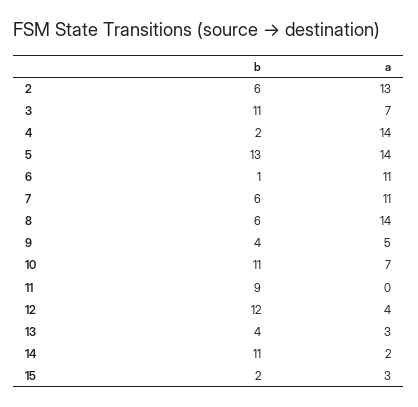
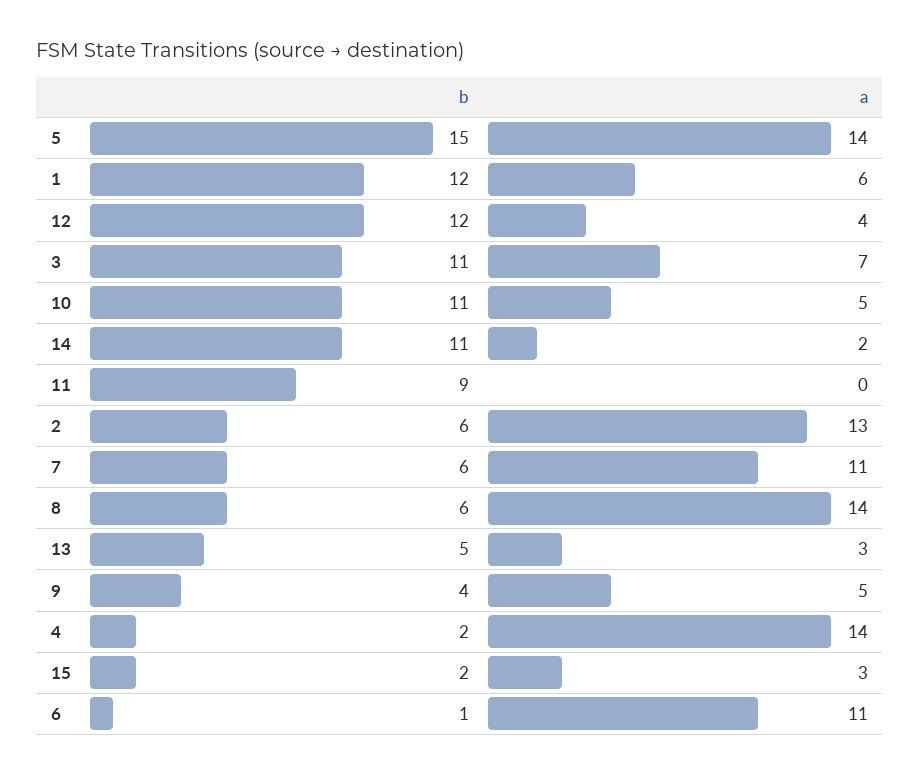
  {
    "b": {
      "2": 6,
      "3": 11,
      "4": 2,
-     "5": 13,
+     "5": 15,
      "6": 1,
      "7": 6,
      "8": 6,
      "9": 4,
      "10": 11,
      "11": 9,
      "12": 12,
-     "13": 4,
+     "13": 5,
      "14": 11,
-     "15": 2
+     "15": 2,
+     "1": 12
    },
    "a": {
      "2": 13,
      "3": 7,
      "4": 14,
      "5": 14,
      "6": 11,
      "7": 11,
      "8": 14,
      "9": 5,
-     "10": 7,
+     "10": 5,
      "11": 0,
      "12": 4,
      "13": 3,
      "14": 2,
-     "15": 3
+     "15": 3,
+     "1": 6
    }
  }

